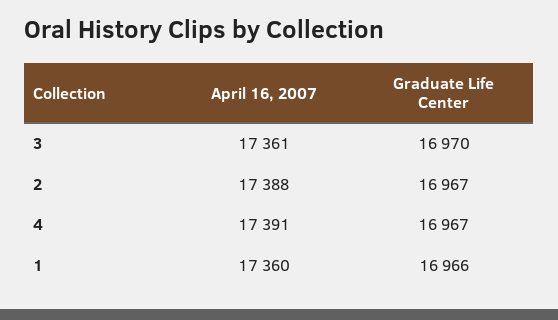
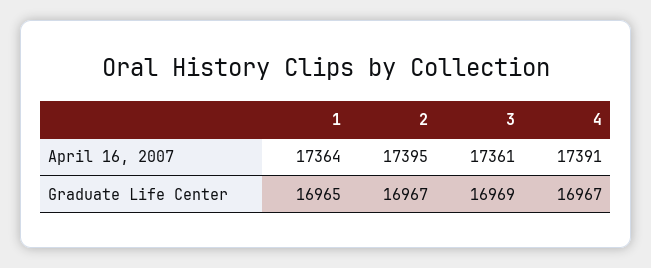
  {
    "April 16, 2007": {
      "3": 17361,
-     "2": 17388,
+     "2": 17395,
      "4": 17391,
-     "1": 17360
+     "1": 17364
    },
    "Graduate Life Center": {
-     "3": 16970,
+     "3": 16969,
      "2": 16967,
      "4": 16967,
-     "1": 16966
+     "1": 16965
    }
  }

